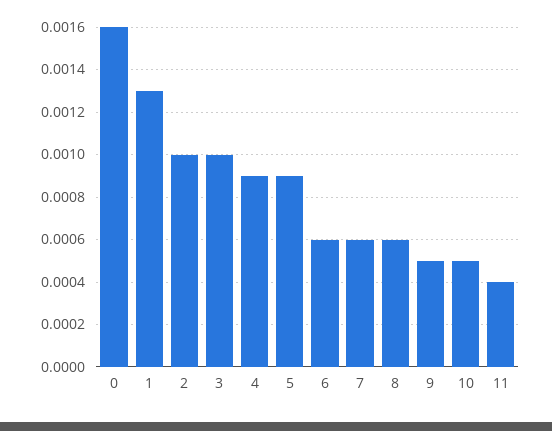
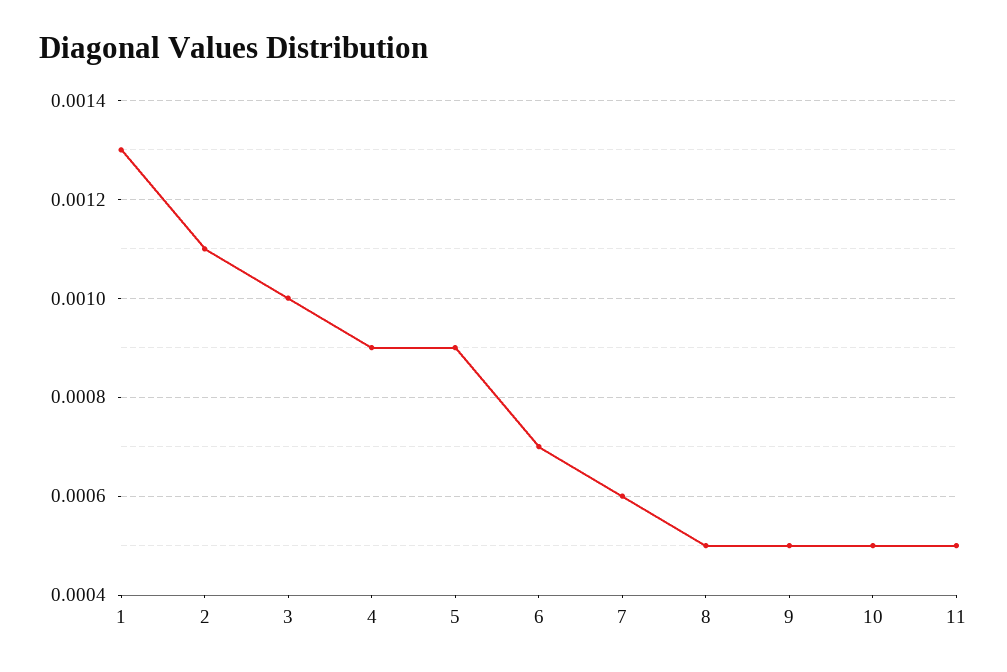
  {
-   "0": 0.0016,
    "1": 0.0013,
-   "2": 0.001,
+   "2": 0.0011,
    "3": 0.001,
    "4": 0.0009,
    "5": 0.0009,
-   "6": 0.0006,
+   "6": 0.0007,
    "7": 0.0006,
-   "8": 0.0006,
+   "8": 0.0005,
    "9": 0.0005,
    "10": 0.0005,
-   "11": 0.0004
+   "11": 0.0005
  }

